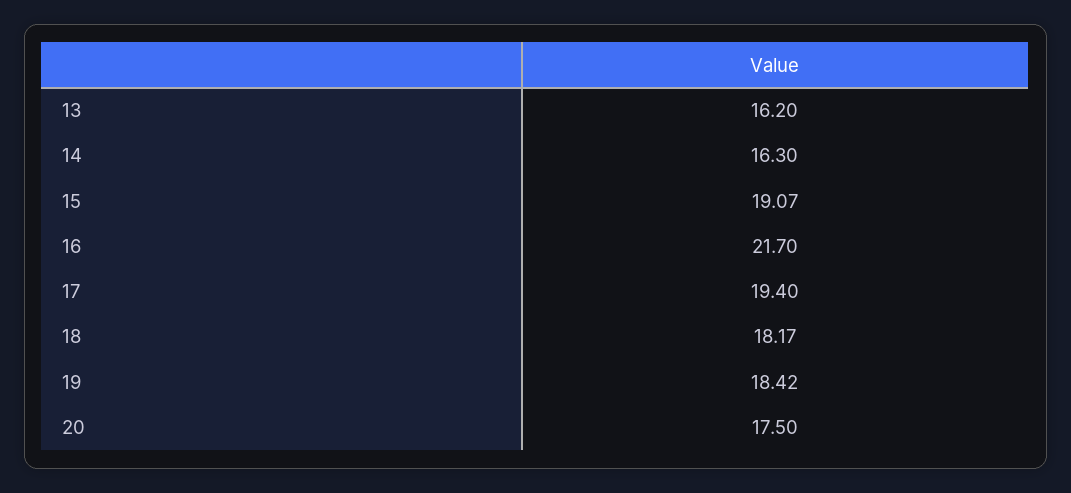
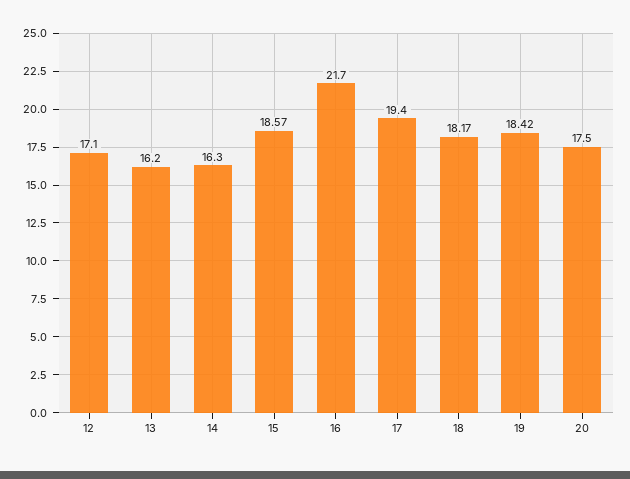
  {
    "13": 16.2,
    "14": 16.3,
-   "15": 19.07,
+   "15": 18.57,
    "16": 21.7,
    "17": 19.4,
    "18": 18.17,
    "19": 18.42,
-   "20": 17.5
+   "20": 17.5,
+   "12": 17.1
  }

